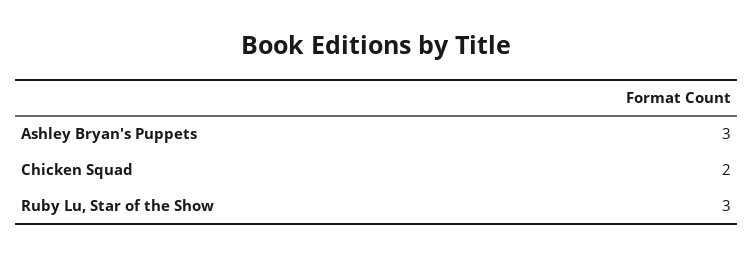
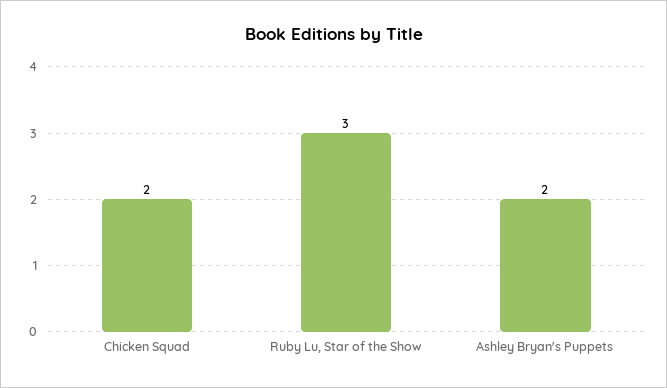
  {
-   "Ashley Bryan's Puppets": 3,
+   "Ashley Bryan's Puppets": 2,
    "Chicken Squad": 2,
    "Ruby Lu, Star of the Show": 3
  }

